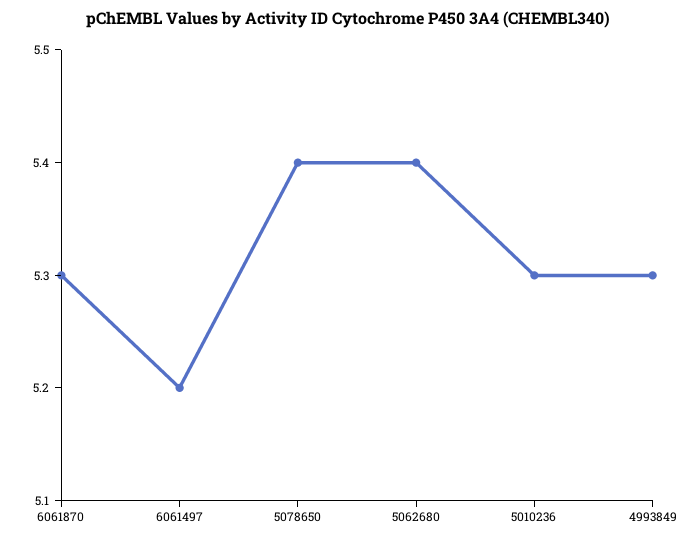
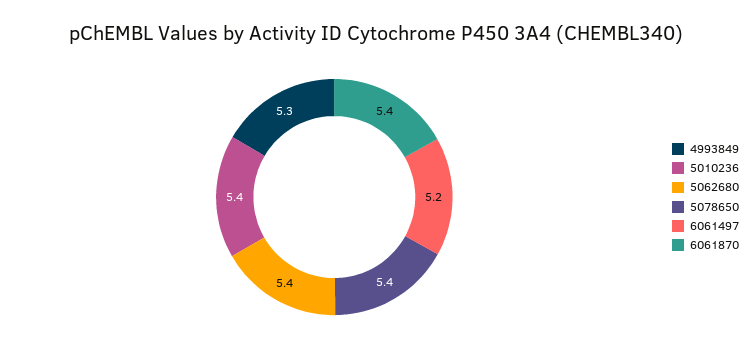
  {
-   "6061870": 5.3,
+   "6061870": 5.4,
    "6061497": 5.2,
    "5078650": 5.4,
    "5062680": 5.4,
-   "5010236": 5.3,
+   "5010236": 5.4,
    "4993849": 5.3
  }

